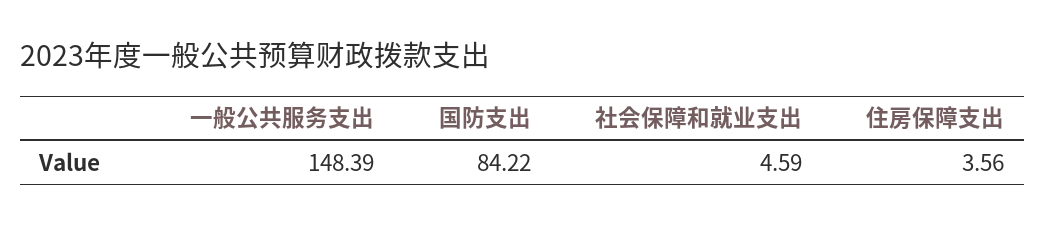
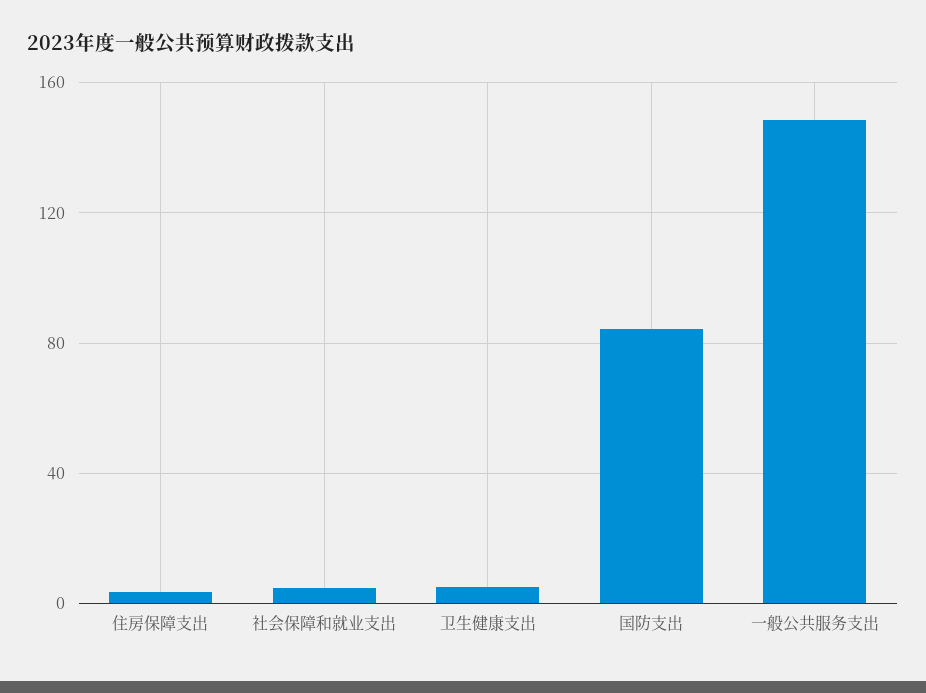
  {
    "一般公共服务支出": 148.39,
    "国防支出": 84.22,
    "社会保障和就业支出": 4.59,
-   "住房保障支出": 3.56
+   "住房保障支出": 3.56,
+   "卫生健康支出": 5
  }

